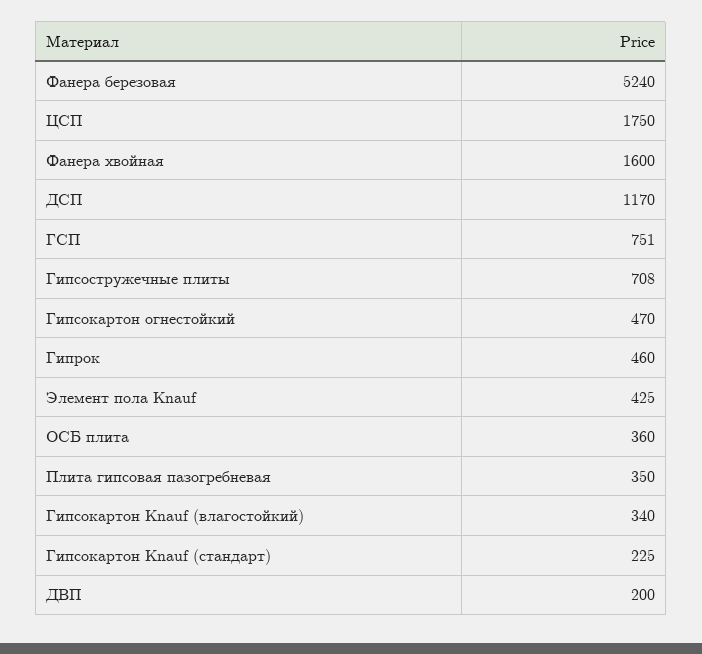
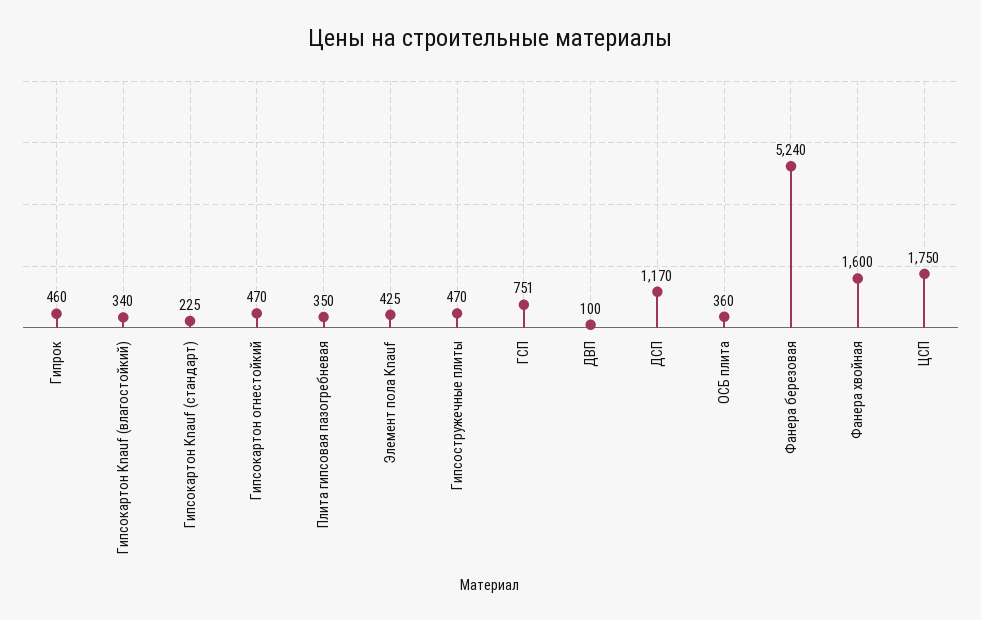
  {
    "Фанера березовая": 5240,
    "ЦСП": 1750,
    "Фанера хвойная": 1600,
    "ДСП": 1170,
    "ГСП": 751,
-   "Гипсостружечные плиты": 708,
+   "Гипсостружечные плиты": 470,
    "Гипсокартон огнестойкий": 470,
    "Гипрок": 460,
    "Элемент пола Knauf": 425,
    "ОСБ плита": 360,
    "Плита гипсовая пазогребневая": 350,
    "Гипсокартон Knauf (влагостойкий)": 340,
    "Гипсокартон Knauf (стандарт)": 225,
-   "ДВП": 200
+   "ДВП": 100
  }

